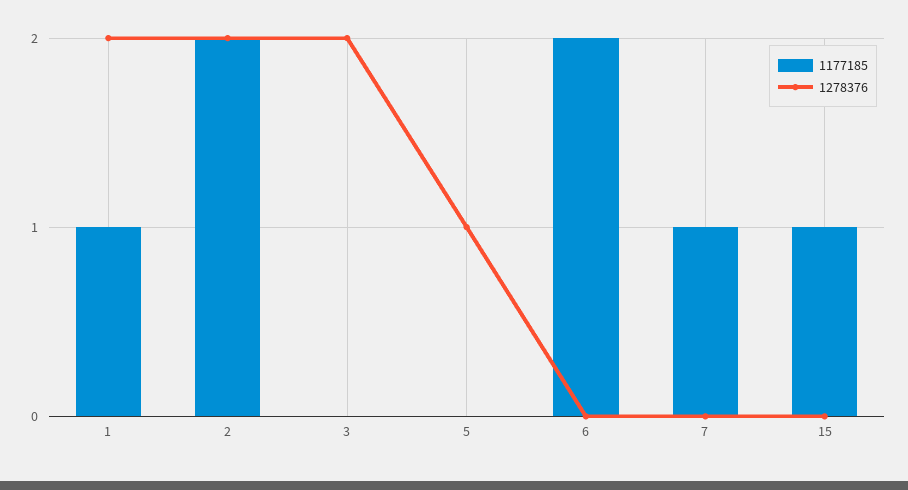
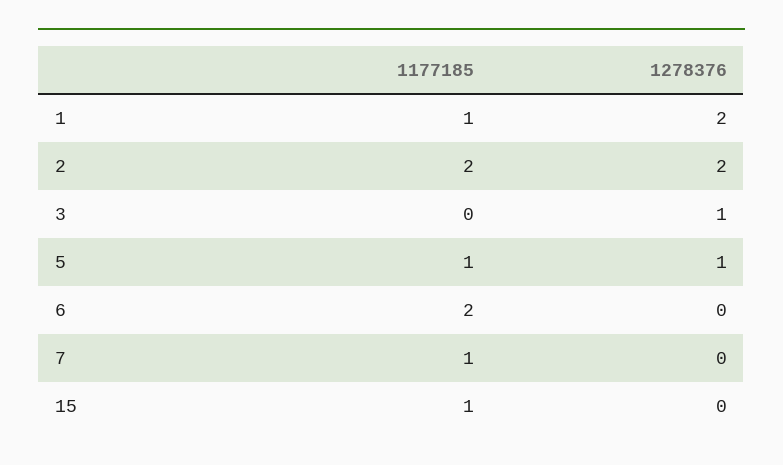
  {
    "1177185": {
      "1": 1,
      "2": 2,
      "3": 0,
-     "5": 0,
+     "5": 1,
      "6": 2,
      "7": 1,
      "15": 1
    },
    "1278376": {
      "1": 2,
      "2": 2,
-     "3": 2,
+     "3": 1,
      "5": 1,
      "6": 0,
      "7": 0,
      "15": 0
    }
  }

